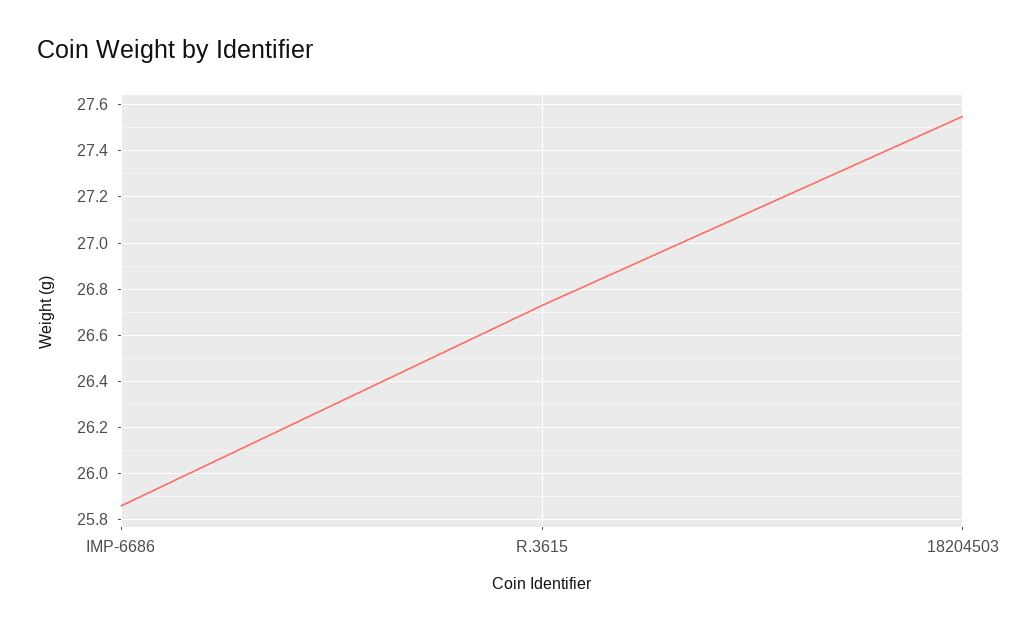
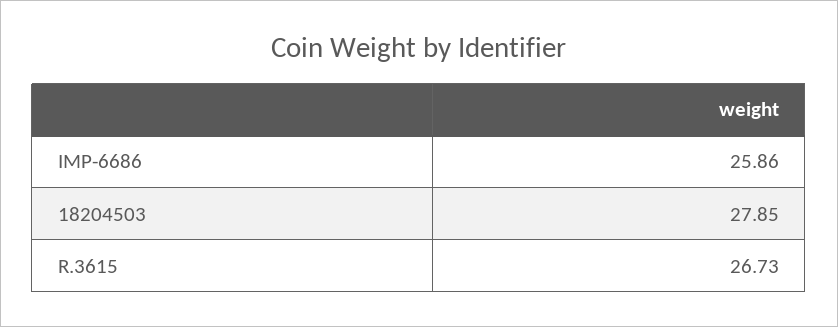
  {
    "IMP-6686": 25.86,
    "R.3615": 26.73,
-   "18204503": 27.55
+   "18204503": 27.85
  }

